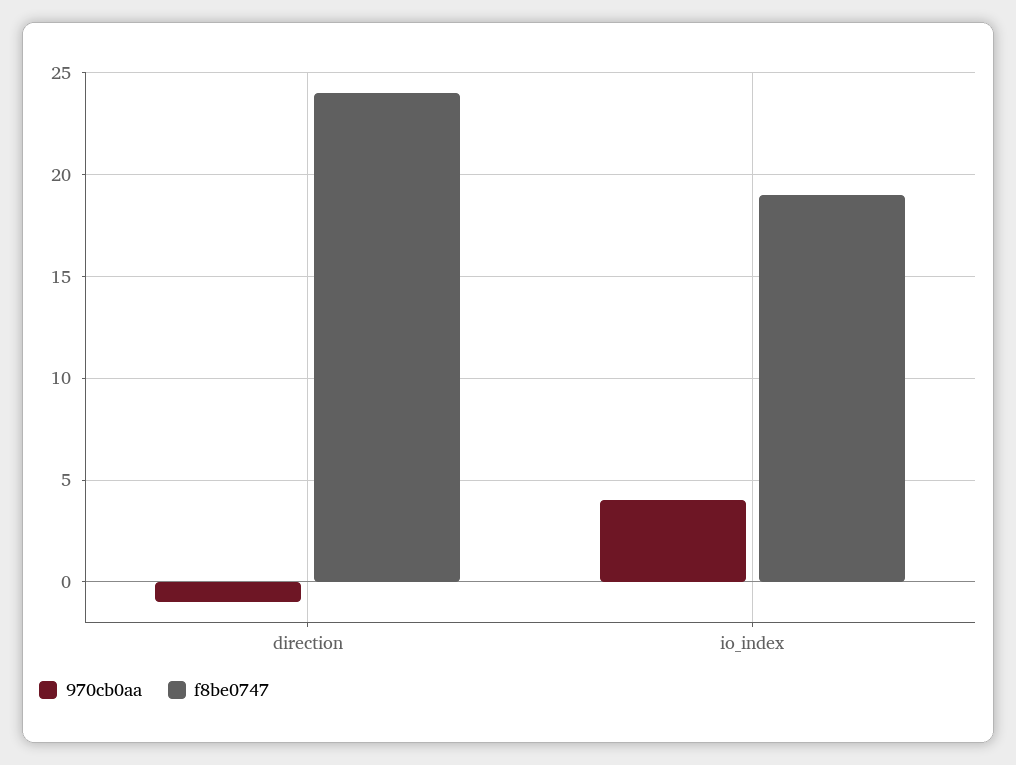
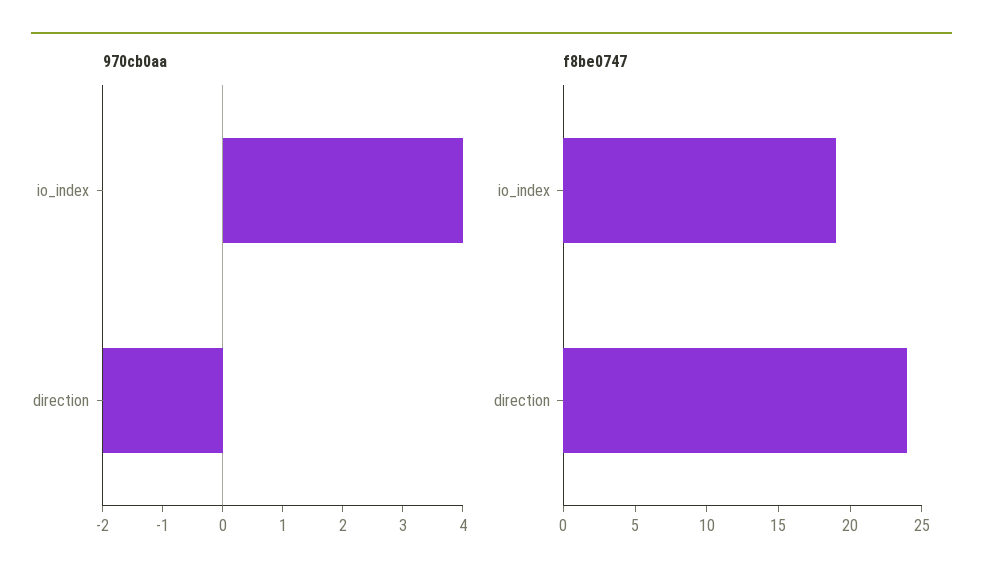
  {
    "970cb0aa": {
-     "direction": -1,
+     "direction": -2,
      "io_index": 4
    },
    "f8be0747": {
      "direction": 24,
      "io_index": 19
    }
  }

